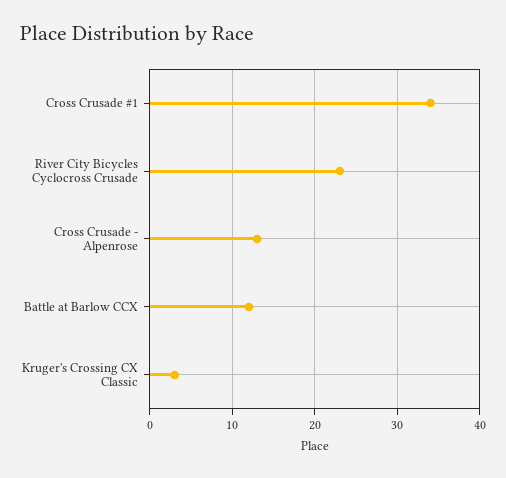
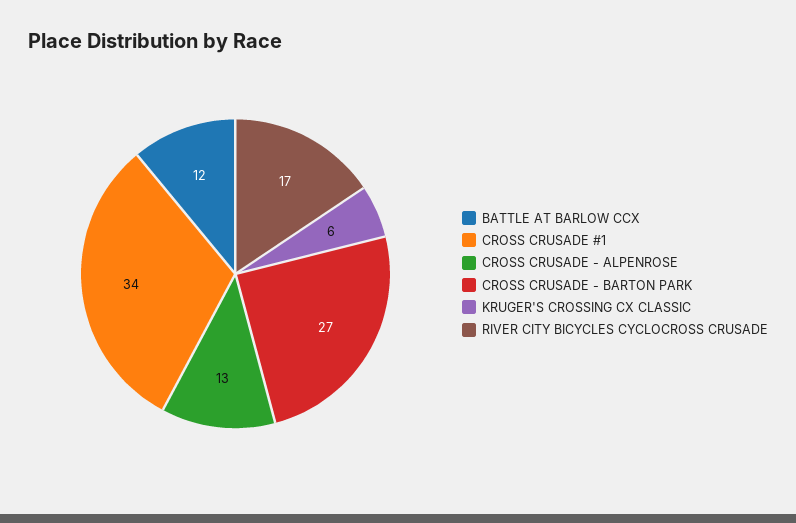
  {
    "Cross Crusade #1": 34,
-   "River City Bicycles Cyclocross Crusade": 23,
+   "River City Bicycles Cyclocross Crusade": 17,
    "Cross Crusade - Alpenrose": 13,
    "Battle at Barlow CCX": 12,
-   "Kruger's Crossing CX Classic": 3
+   "Kruger's Crossing CX Classic": 6,
+   "CROSS CRUSADE - BARTON PARK": 27
  }

